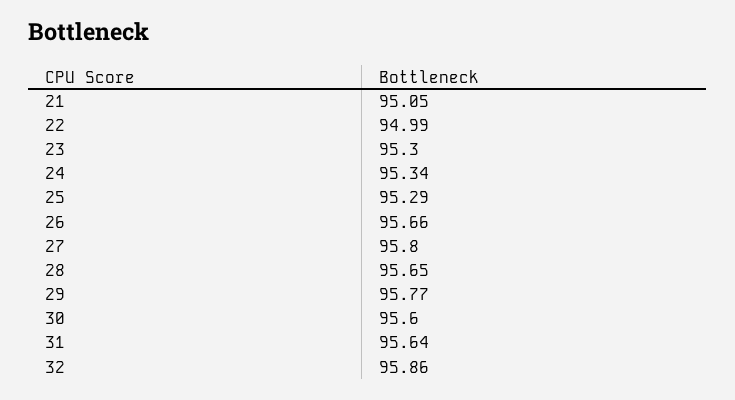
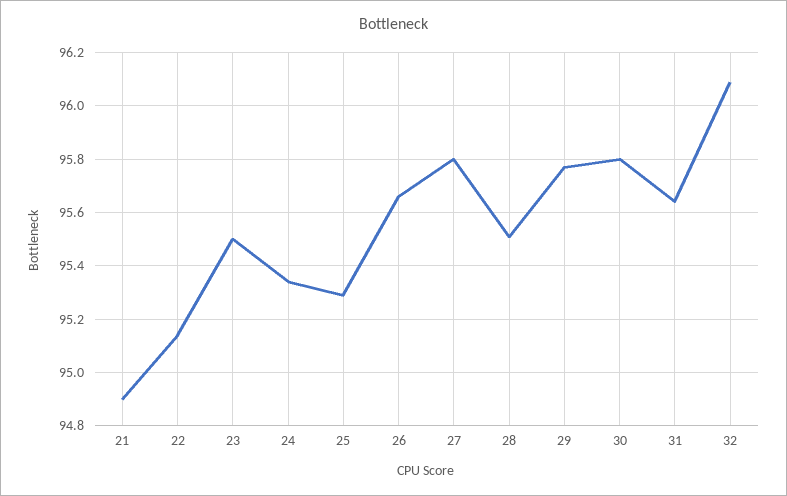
  {
-   "21": 95.05,
+   "21": 94.9,
-   "22": 94.99,
+   "22": 95.15,
-   "23": 95.3,
+   "23": 95.5,
    "24": 95.34,
    "25": 95.29,
    "26": 95.66,
    "27": 95.8,
-   "28": 95.65,
+   "28": 95.5,
    "29": 95.77,
-   "30": 95.6,
+   "30": 95.8,
    "31": 95.64,
-   "32": 95.86
+   "32": 96.1
  }

